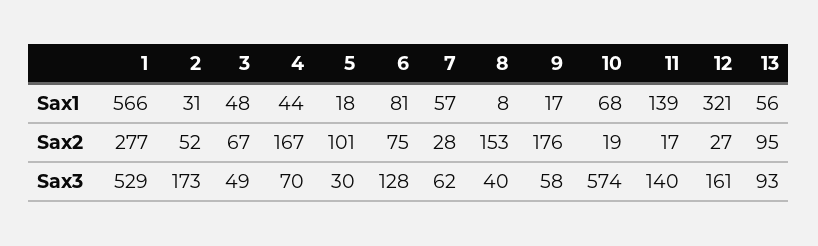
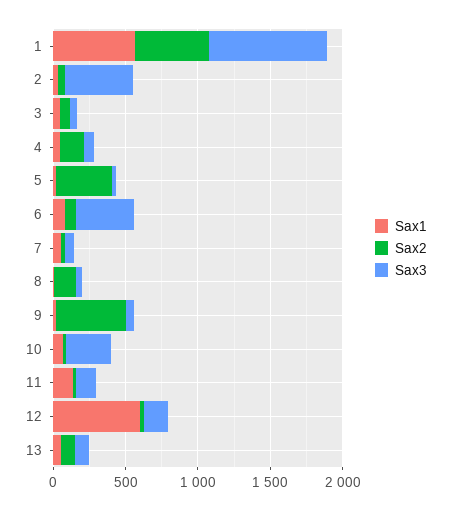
  {
    "Sax1": {
      "1": 566,
      "2": 31,
      "3": 48,
      "4": 44,
      "5": 18,
      "6": 81,
      "7": 57,
      "8": 8,
      "9": 17,
      "10": 68,
      "11": 139,
-     "12": 321,
+     "12": 600,
      "13": 56
    },
    "Sax2": {
-     "1": 277,
+     "1": 500,
      "2": 52,
      "3": 67,
      "4": 167,
-     "5": 101,
+     "5": 400,
      "6": 75,
      "7": 28,
      "8": 153,
-     "9": 176,
+     "9": 500,
      "10": 19,
      "11": 17,
      "12": 27,
      "13": 95
    },
    "Sax3": {
-     "1": 529,
+     "1": 800,
-     "2": 173,
+     "2": 500,
      "3": 49,
      "4": 70,
      "5": 30,
-     "6": 128,
+     "6": 400,
      "7": 62,
      "8": 40,
      "9": 58,
-     "10": 574,
+     "10": 300,
      "11": 140,
      "12": 161,
      "13": 93
    }
  }

